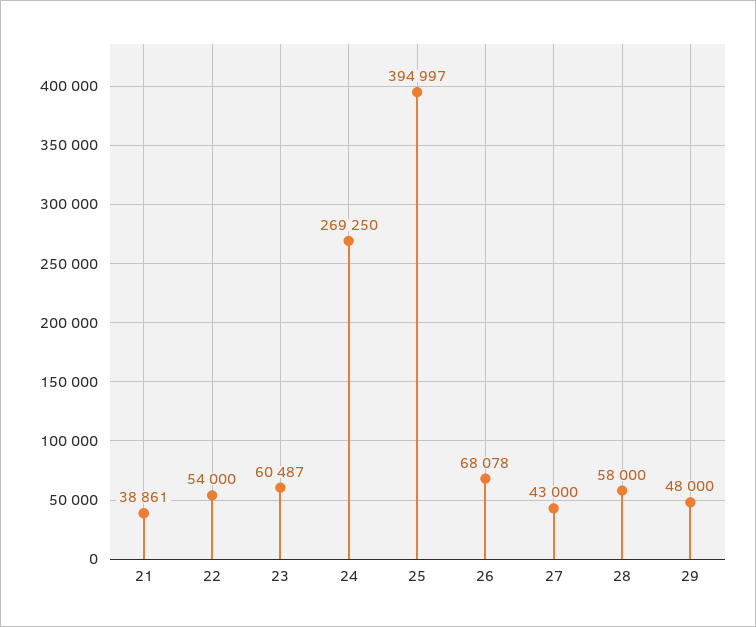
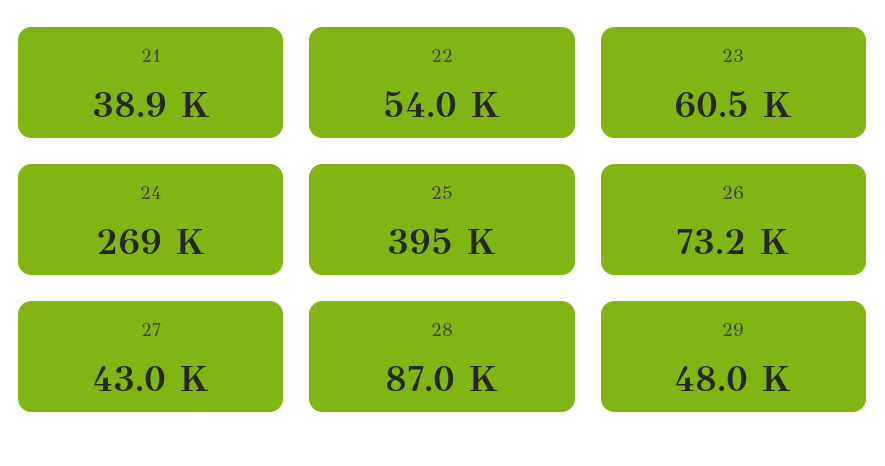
  {
    "21": 38861,
    "22": 54000,
    "23": 60487,
    "24": 269250,
    "25": 394997,
-   "26": 68078,
+   "26": 73200,
    "27": 43000,
-   "28": 58000,
+   "28": 87000,
    "29": 48000
  }

